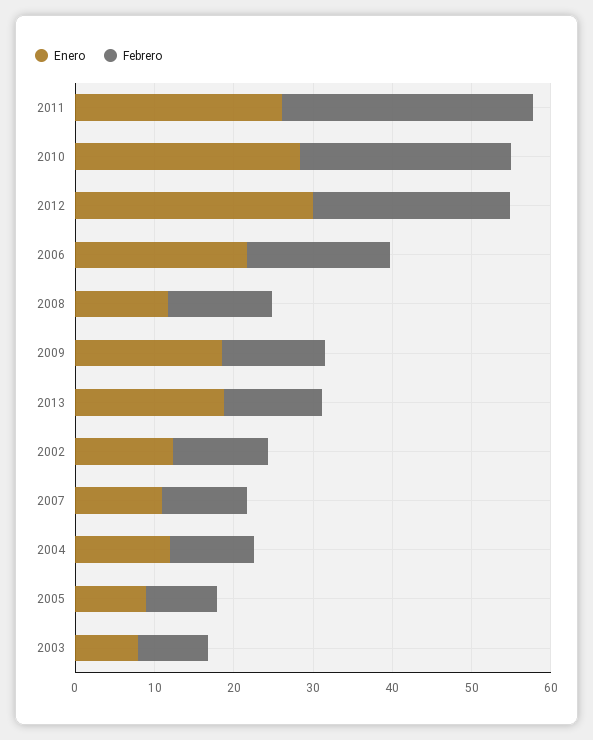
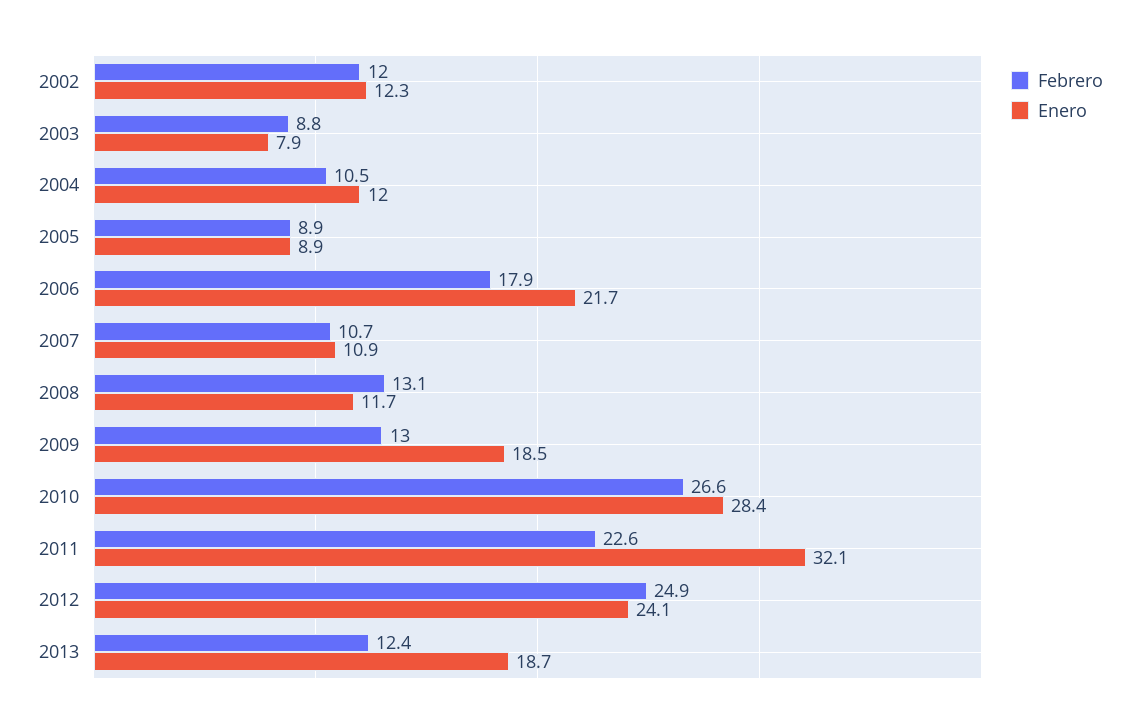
  {
    "Enero": {
-     "2011": 26,
+     "2011": 32.1,
      "2010": 28.4,
-     "2012": 30,
+     "2012": 24.1,
      "2006": 21.7,
      "2008": 11.7,
      "2009": 18.5,
      "2013": 18.7,
      "2002": 12.3,
      "2007": 10.9,
      "2004": 12,
      "2005": 8.9,
      "2003": 7.9
    },
    "Febrero": {
-     "2011": 32,
+     "2011": 22.6,
      "2010": 26.6,
      "2012": 24.9,
      "2006": 17.9,
      "2008": 13.1,
      "2009": 13,
      "2013": 12.4,
      "2002": 12,
      "2007": 10.7,
      "2004": 10.5,
      "2005": 8.9,
      "2003": 8.8
    }
  }

